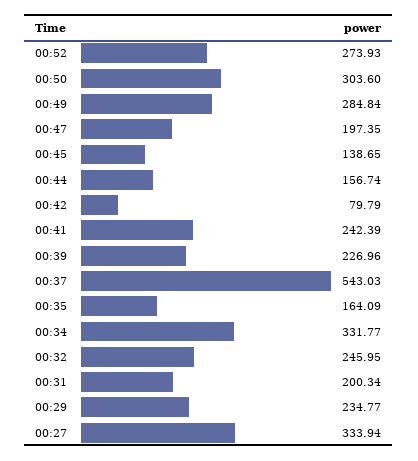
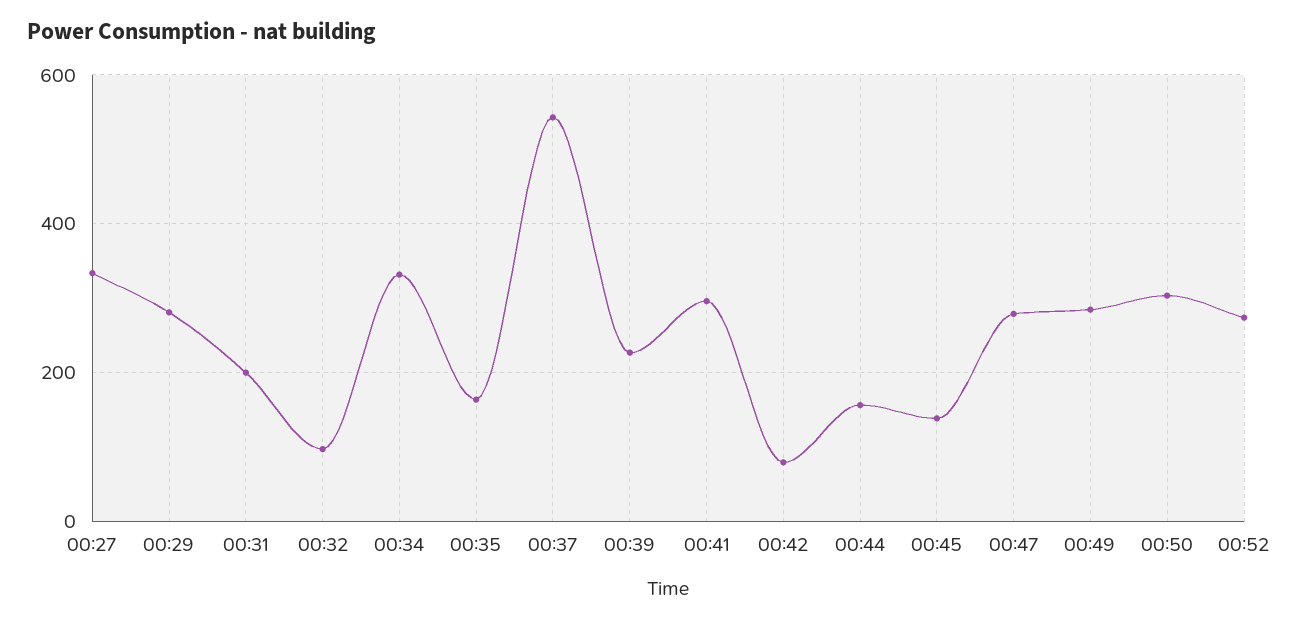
  {
    "00:52": 273.93,
    "00:50": 303.6,
    "00:49": 284.84,
-   "00:47": 197.35,
+   "00:47": 280,
    "00:45": 138.65,
    "00:44": 156.74,
    "00:42": 79.79,
-   "00:41": 242.39,
+   "00:41": 300,
    "00:39": 226.96,
    "00:37": 543.03,
    "00:35": 164.09,
    "00:34": 331.77,
-   "00:32": 245.95,
+   "00:32": 100,
    "00:31": 200.34,
-   "00:29": 234.77,
+   "00:29": 280,
    "00:27": 333.94
  }

